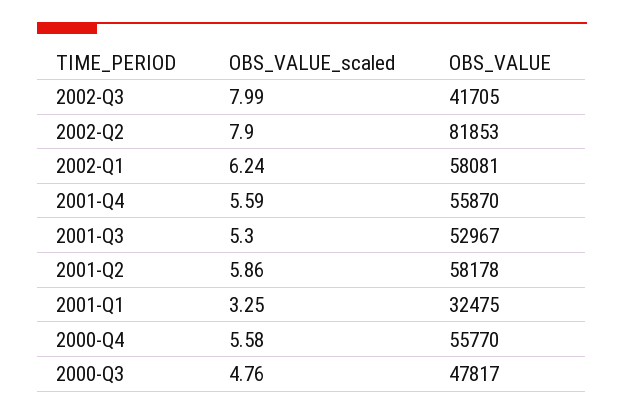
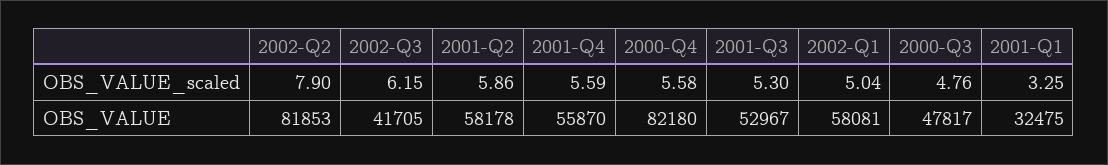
  {
    "OBS_VALUE_scaled": {
-     "2002-Q3": 7.99,
+     "2002-Q3": 6.15,
      "2002-Q2": 7.9,
-     "2002-Q1": 6.24,
+     "2002-Q1": 5.04,
      "2001-Q4": 5.59,
      "2001-Q3": 5.3,
      "2001-Q2": 5.86,
      "2001-Q1": 3.25,
      "2000-Q4": 5.58,
      "2000-Q3": 4.76
    },
    "OBS_VALUE": {
      "2002-Q3": 41705,
      "2002-Q2": 81853,
      "2002-Q1": 58081,
      "2001-Q4": 55870,
      "2001-Q3": 52967,
      "2001-Q2": 58178,
      "2001-Q1": 32475,
-     "2000-Q4": 55770,
+     "2000-Q4": 82180,
      "2000-Q3": 47817
    }
  }

